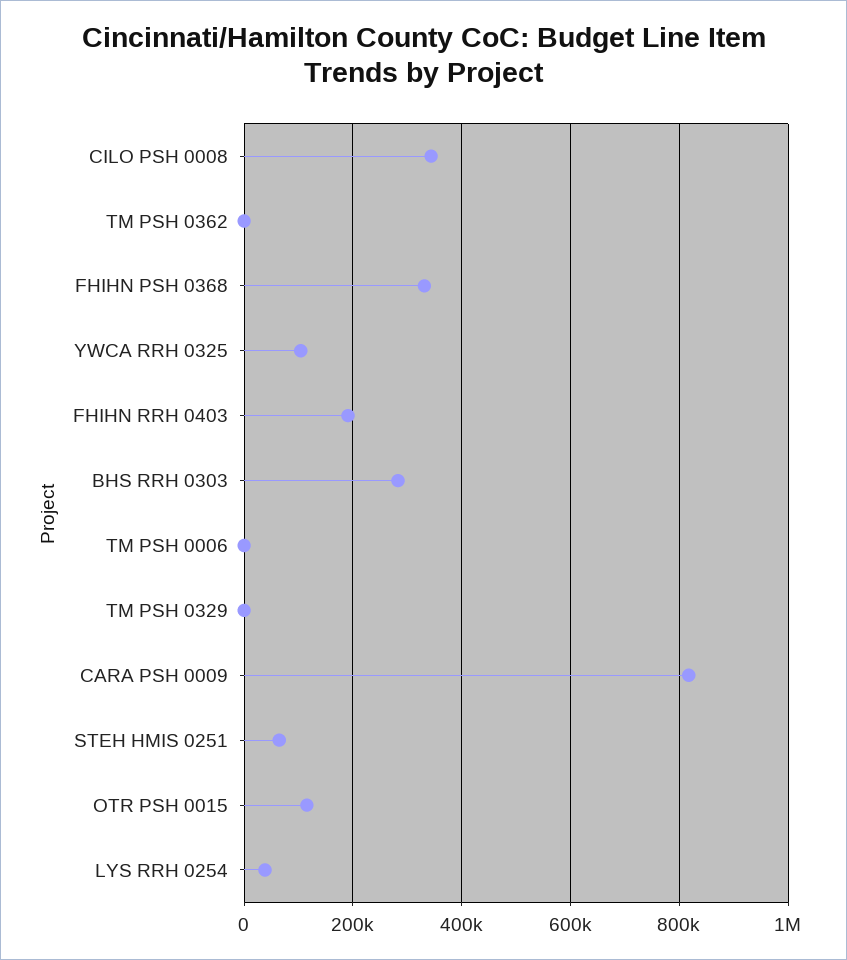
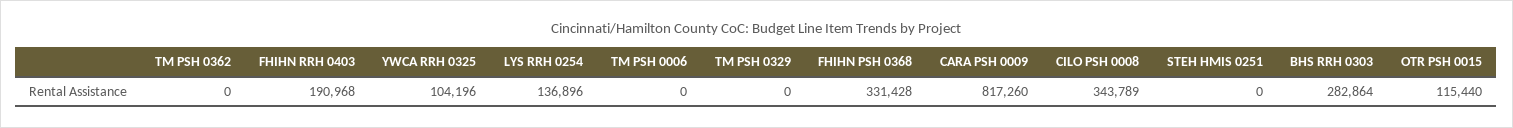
  {
    "CILO PSH 0008": 343789,
    "TM PSH 0362": 0,
    "FHIHN PSH 0368": 331428,
    "YWCA RRH 0325": 104196,
    "FHIHN RRH 0403": 190968,
    "BHS RRH 0303": 282864,
    "TM PSH 0006": 0,
    "TM PSH 0329": 0,
    "CARA PSH 0009": 817260,
-   "STEH HMIS 0251": 60000,
+   "STEH HMIS 0251": 0,
    "OTR PSH 0015": 115440,
-   "LYS RRH 0254": 40000
+   "LYS RRH 0254": 136896
  }

